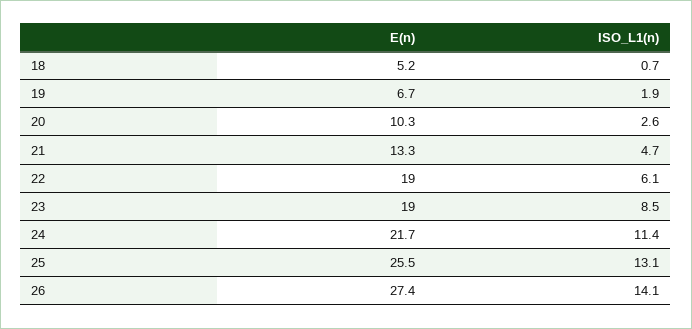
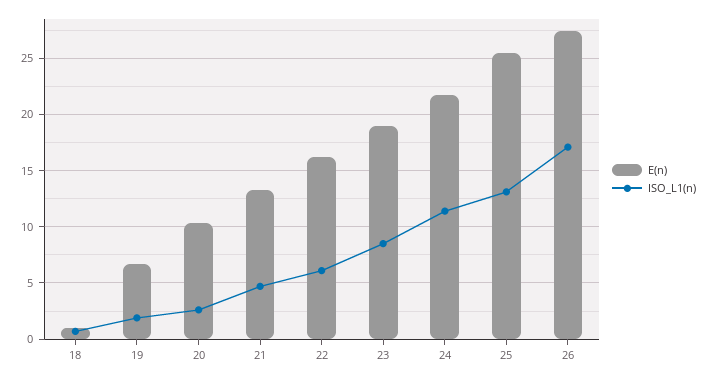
  {
    "E(n)": {
-     "18": 5.2,
+     "18": 1,
      "19": 6.7,
      "20": 10.3,
      "21": 13.3,
-     "22": 19,
+     "22": 16,
      "23": 19,
      "24": 21.7,
      "25": 25.5,
      "26": 27.4
    },
    "ISO_L1(n)": {
      "18": 0.7,
      "19": 1.9,
      "20": 2.6,
      "21": 4.7,
      "22": 6.1,
      "23": 8.5,
      "24": 11.4,
      "25": 13.1,
-     "26": 14.1
+     "26": 17
    }
  }

